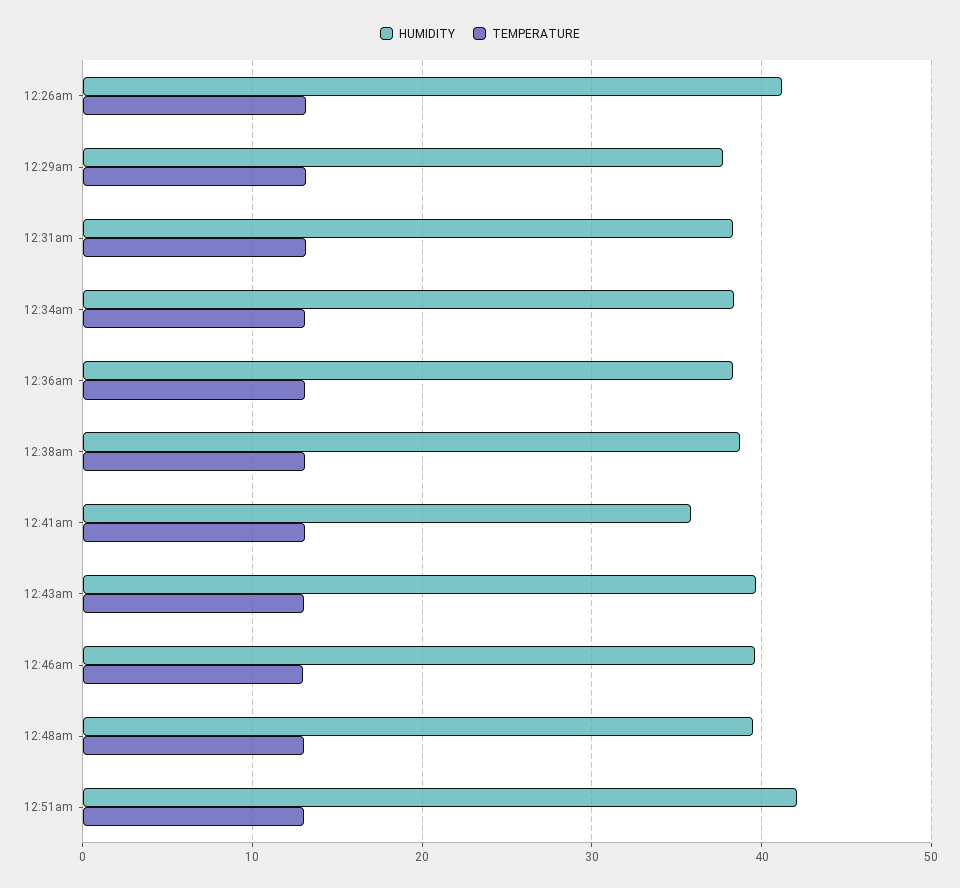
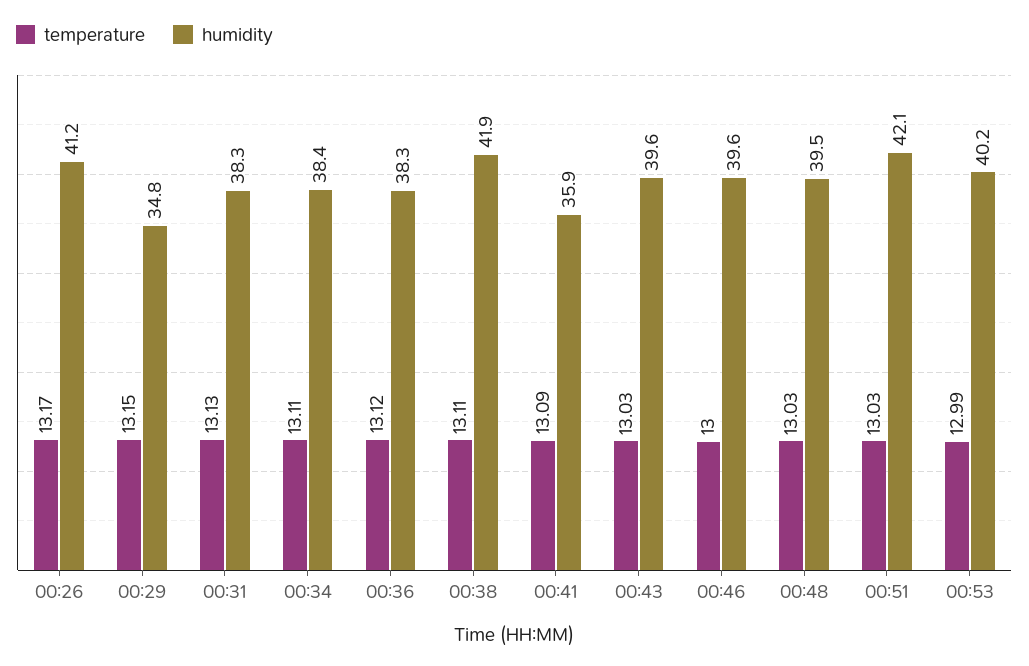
  {
    "HUMIDITY": {
      "12:26am": 41.2,
-     "12:29am": 38,
+     "12:29am": 34.8,
      "12:31am": 38.3,
      "12:34am": 38.4,
      "12:36am": 38.3,
-     "12:38am": 39,
+     "12:38am": 41.9,
      "12:41am": 35.9,
      "12:43am": 39.6,
      "12:46am": 39.6,
      "12:48am": 39.5,
-     "12:51am": 42.1
+     "12:51am": 42.1,
+     "00:53": 40.2
    },
    "TEMPERATURE": {
      "12:26am": 13.17,
      "12:29am": 13.15,
      "12:31am": 13.13,
      "12:34am": 13.11,
      "12:36am": 13.12,
      "12:38am": 13.11,
      "12:41am": 13.09,
      "12:43am": 13.03,
      "12:46am": 13,
      "12:48am": 13.03,
-     "12:51am": 13.03
+     "12:51am": 13.03,
+     "00:53": 12.99
    }
  }

